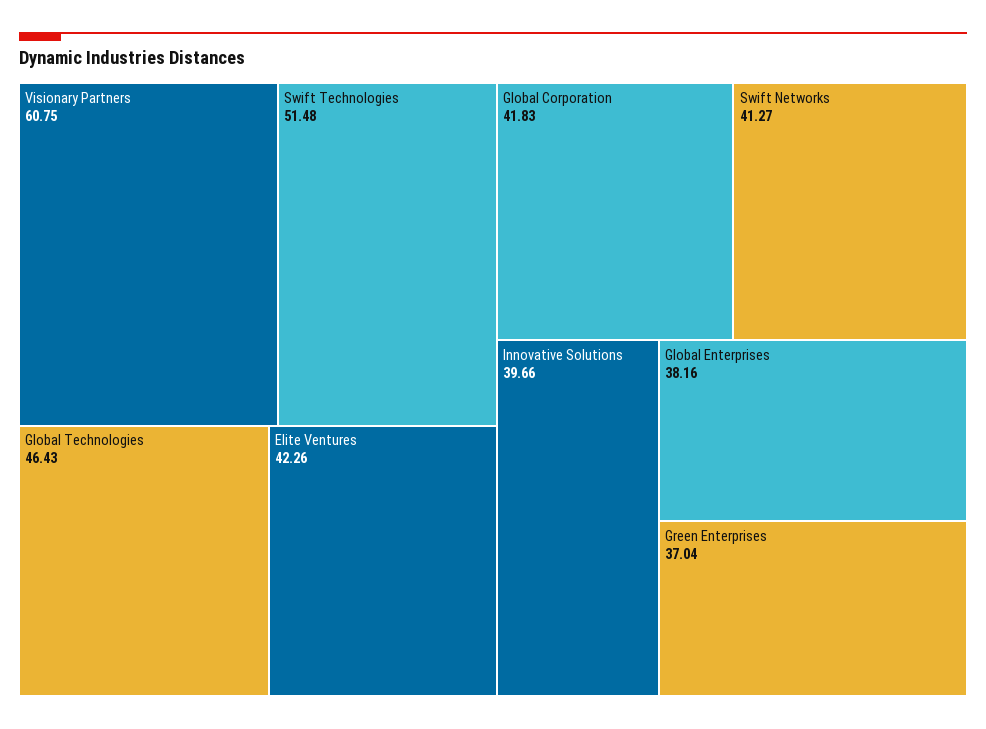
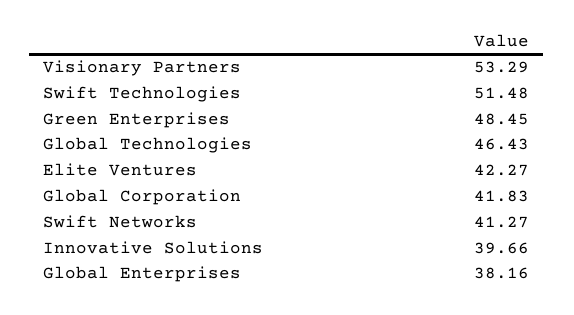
  {
-   "Visionary Partners": 60.75,
+   "Visionary Partners": 53.29,
    "Swift Technologies": 51.48,
    "Global Technologies": 46.43,
-   "Elite Ventures": 42.26,
+   "Elite Ventures": 42.27,
    "Global Corporation": 41.83,
    "Swift Networks": 41.27,
    "Innovative Solutions": 39.66,
    "Global Enterprises": 38.16,
-   "Green Enterprises": 37.04
+   "Green Enterprises": 48.45
  }

